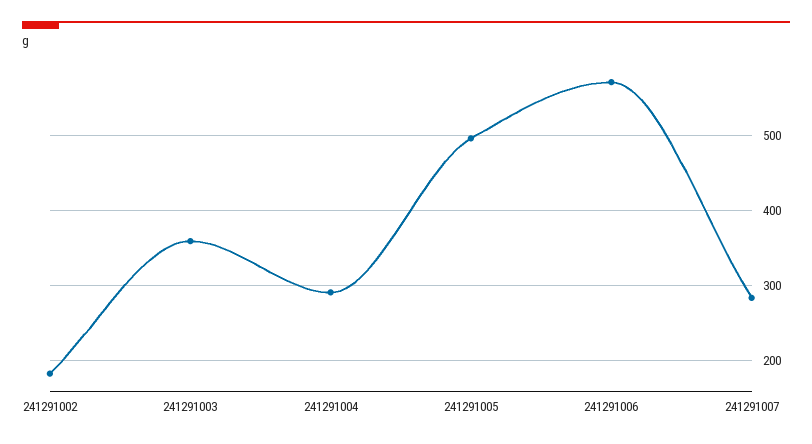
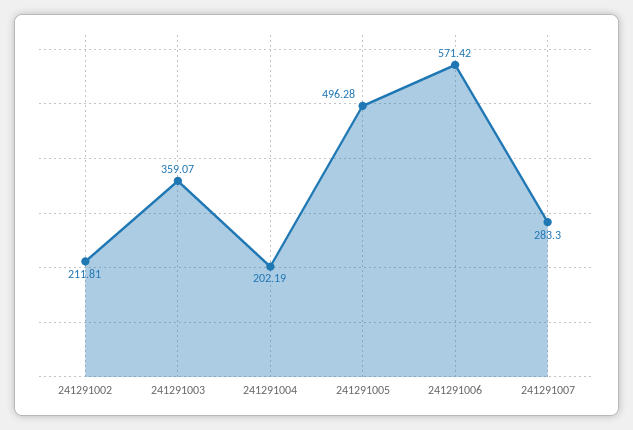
  {
-   "241291002": 180,
+   "241291002": 211.81,
    "241291003": 359.07,
-   "241291004": 290,
+   "241291004": 202.19,
    "241291005": 496.28,
    "241291006": 571.42,
    "241291007": 283.3
  }

